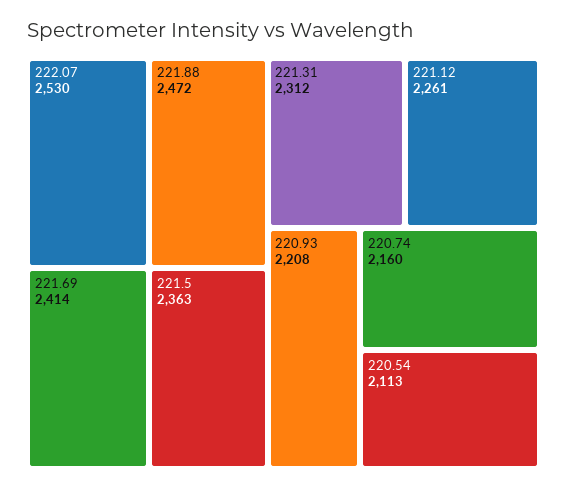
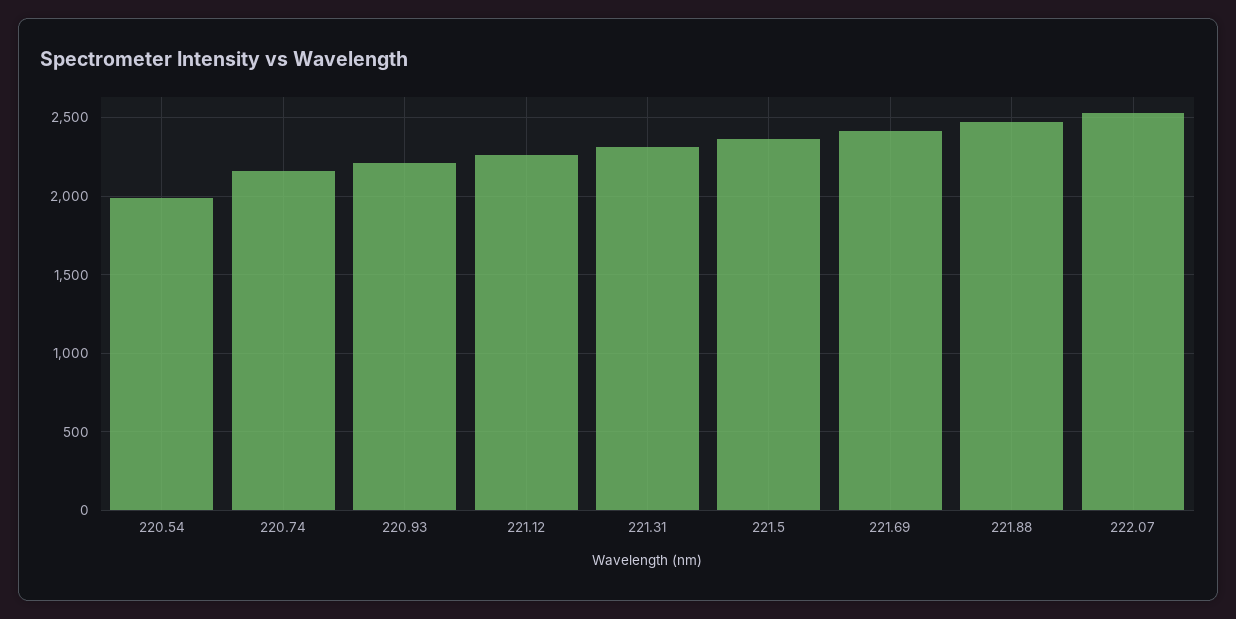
  {
    "222.07": 2530,
    "221.88": 2472,
    "221.69": 2414,
    "221.5": 2363,
    "221.31": 2312,
    "221.12": 2261,
    "220.93": 2208,
    "220.74": 2160,
-   "220.54": 2113
+   "220.54": 2000
  }

